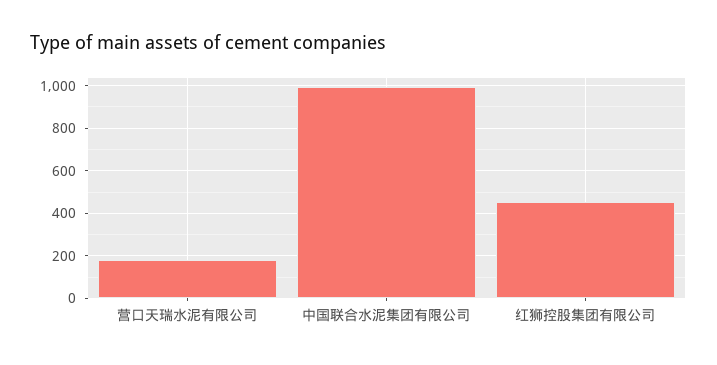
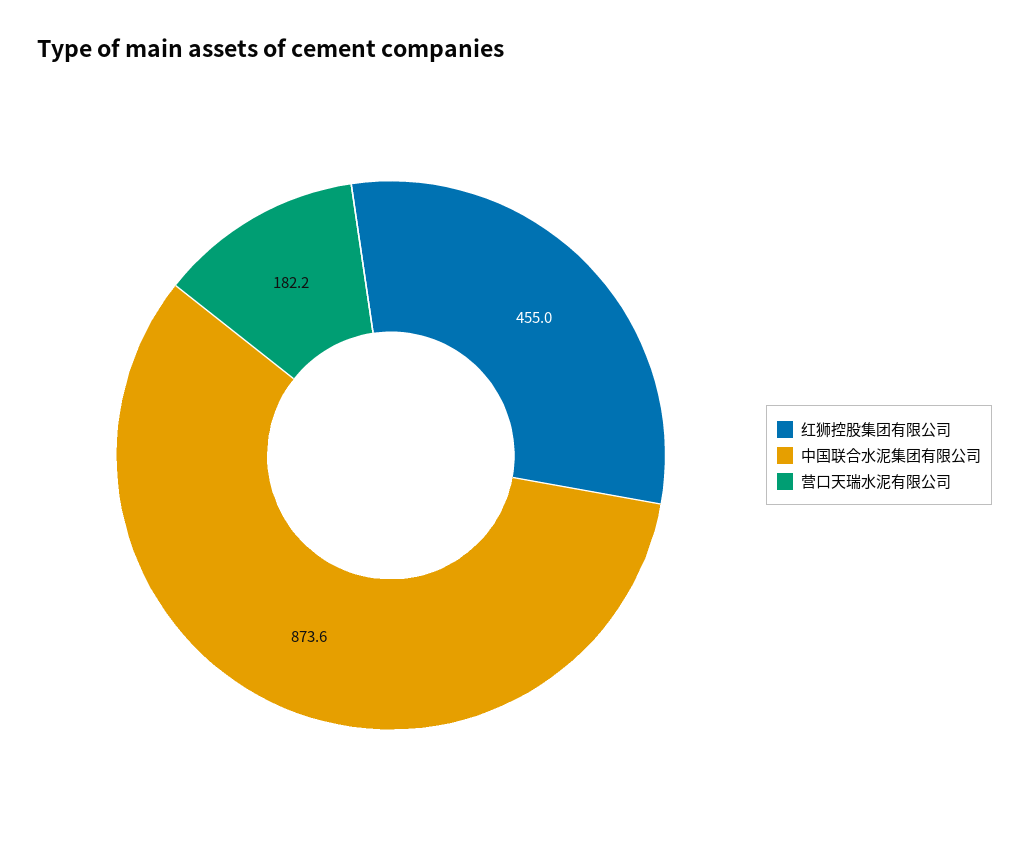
  {
    "营口天瑞水泥有限公司": 182.2,
-   "中国联合水泥集团有限公司": 1000,
+   "中国联合水泥集团有限公司": 873.6,
    "红狮控股集团有限公司": 455
  }

